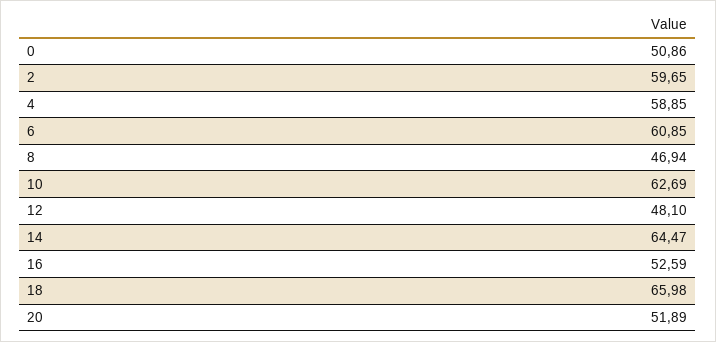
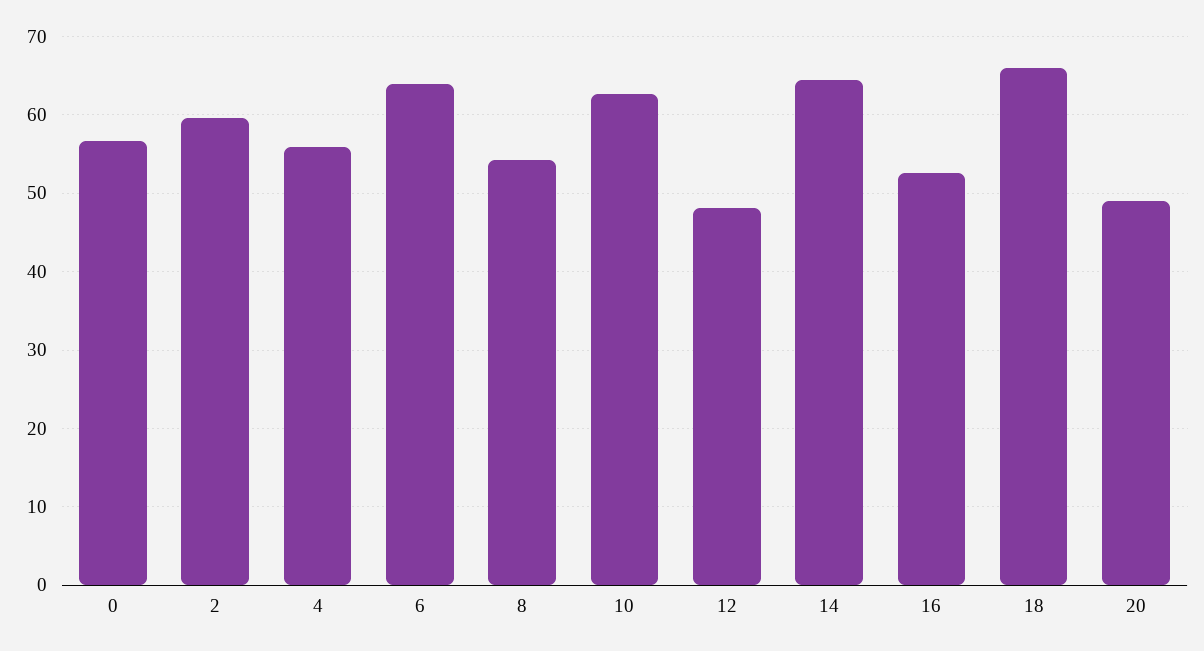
  {
-   "0": 50.86,
+   "0": 57,
    "2": 59.65,
-   "4": 58.85,
+   "4": 56,
-   "6": 60.85,
+   "6": 64,
-   "8": 46.94,
+   "8": 54,
    "10": 62.69,
    "12": 48.1,
    "14": 64.47,
    "16": 52.59,
    "18": 65.98,
-   "20": 51.89
+   "20": 49
  }

